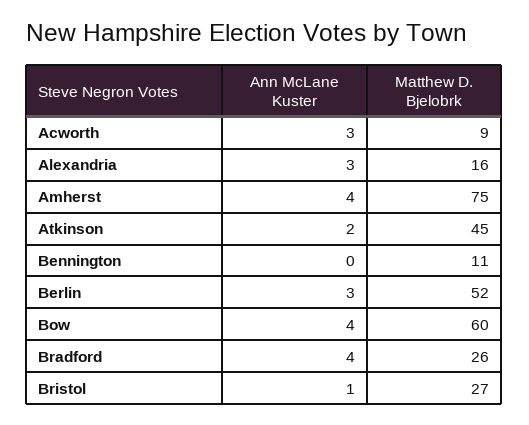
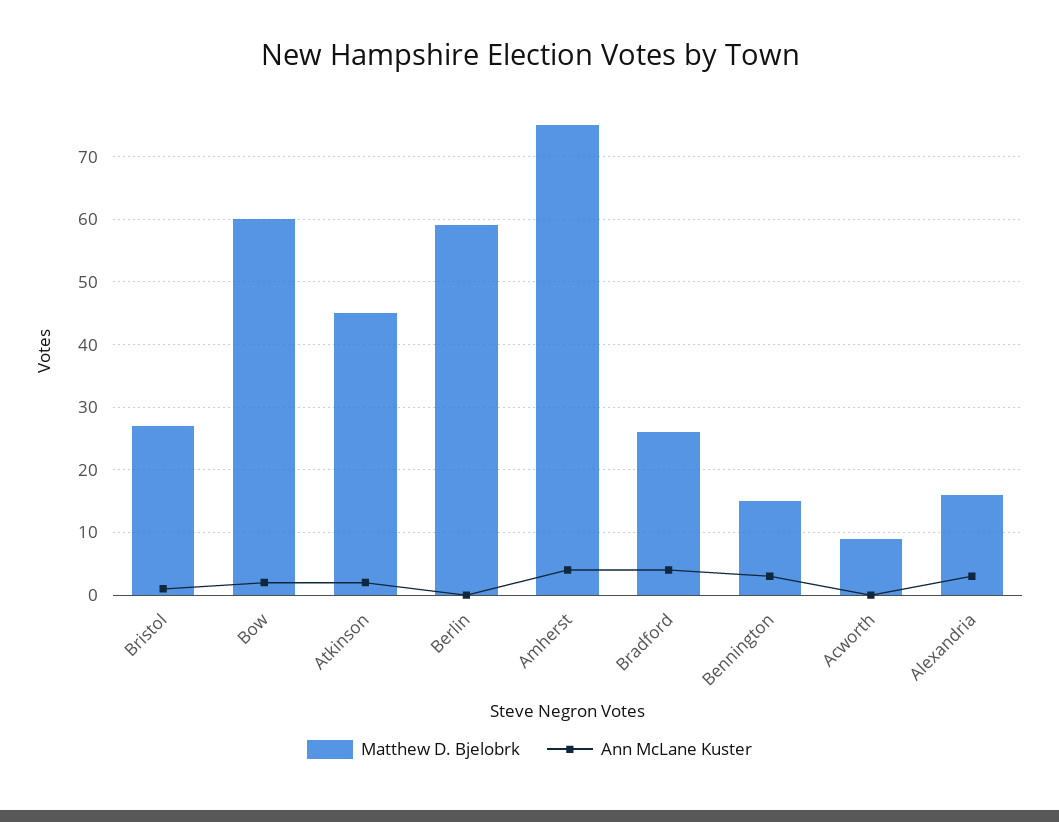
  {
    "Ann McLane Kuster": {
-     "Acworth": 3,
+     "Acworth": 0,
      "Alexandria": 3,
      "Amherst": 4,
      "Atkinson": 2,
-     "Bennington": 0,
+     "Bennington": 3,
-     "Berlin": 3,
+     "Berlin": 0,
-     "Bow": 4,
+     "Bow": 2,
      "Bradford": 4,
      "Bristol": 1
    },
    "Matthew D. Bjelobrk": {
      "Acworth": 9,
      "Alexandria": 16,
      "Amherst": 75,
      "Atkinson": 45,
-     "Bennington": 11,
+     "Bennington": 15,
-     "Berlin": 52,
+     "Berlin": 59,
      "Bow": 60,
      "Bradford": 26,
      "Bristol": 27
    }
  }

